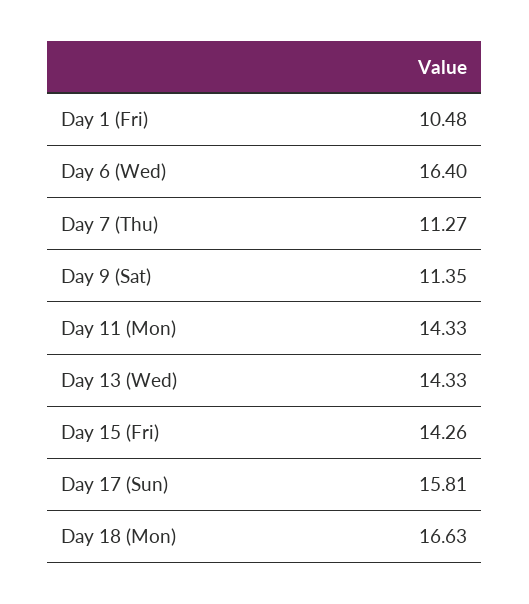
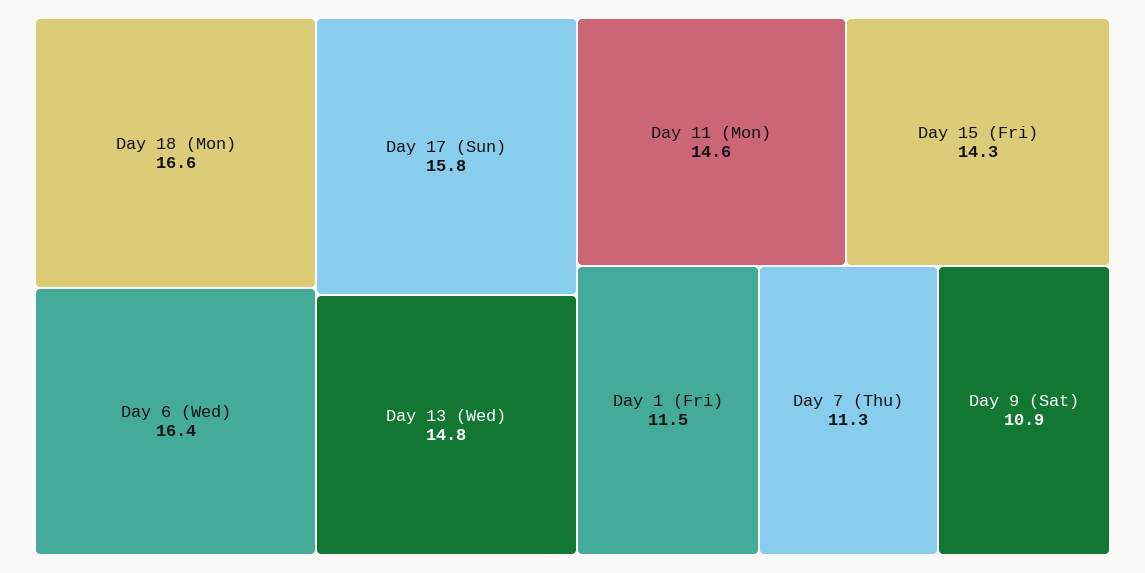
  {
-   "Day 1 (Fri)": 10.48,
+   "Day 1 (Fri)": 11.5,
    "Day 6 (Wed)": 16.4,
    "Day 7 (Thu)": 11.27,
-   "Day 9 (Sat)": 11.35,
+   "Day 9 (Sat)": 10.9,
-   "Day 11 (Mon)": 14.33,
+   "Day 11 (Mon)": 14.6,
-   "Day 13 (Wed)": 14.33,
+   "Day 13 (Wed)": 14.8,
    "Day 15 (Fri)": 14.26,
    "Day 17 (Sun)": 15.81,
    "Day 18 (Mon)": 16.63
  }

